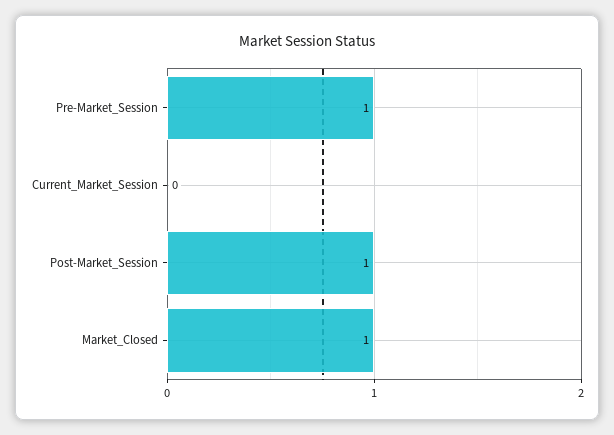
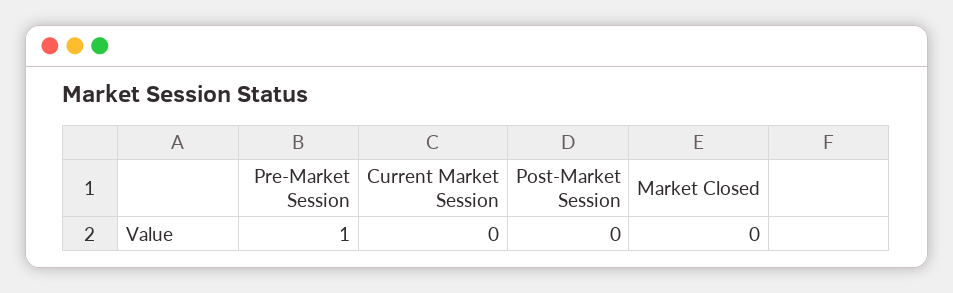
  {
    "Pre-Market_Session": 1,
    "Current_Market_Session": 0,
-   "Post-Market_Session": 1,
+   "Post-Market_Session": 0,
-   "Market_Closed": 1
+   "Market_Closed": 0
  }

